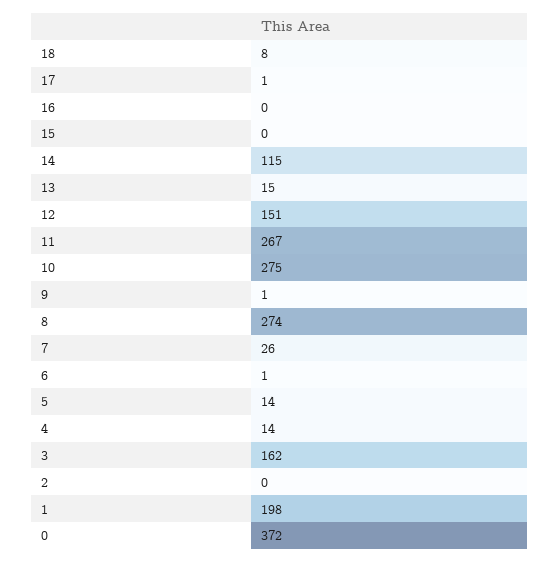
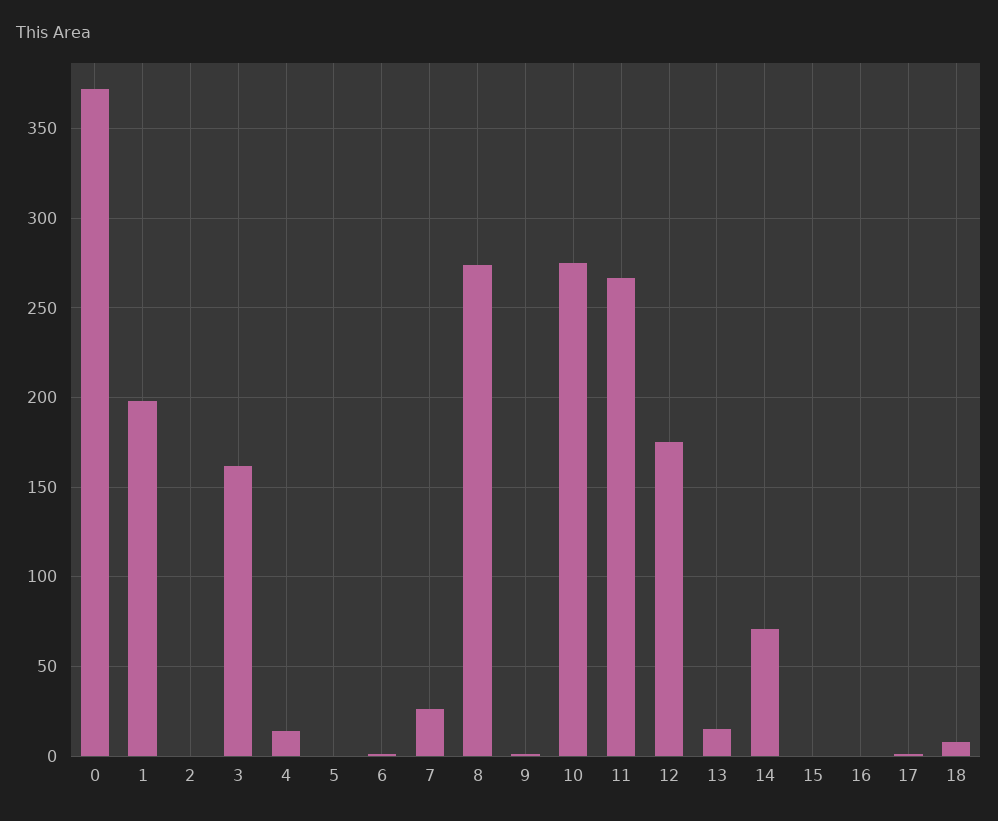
  {
    "18": 8,
    "17": 1,
    "16": 0,
    "15": 0,
-   "14": 115,
+   "14": 70,
    "13": 15,
-   "12": 151,
+   "12": 175,
    "11": 267,
    "10": 275,
    "9": 1,
    "8": 274,
    "7": 26,
    "6": 1,
-   "5": 14,
+   "5": 0,
    "4": 14,
    "3": 162,
    "2": 0,
    "1": 198,
    "0": 372
  }

